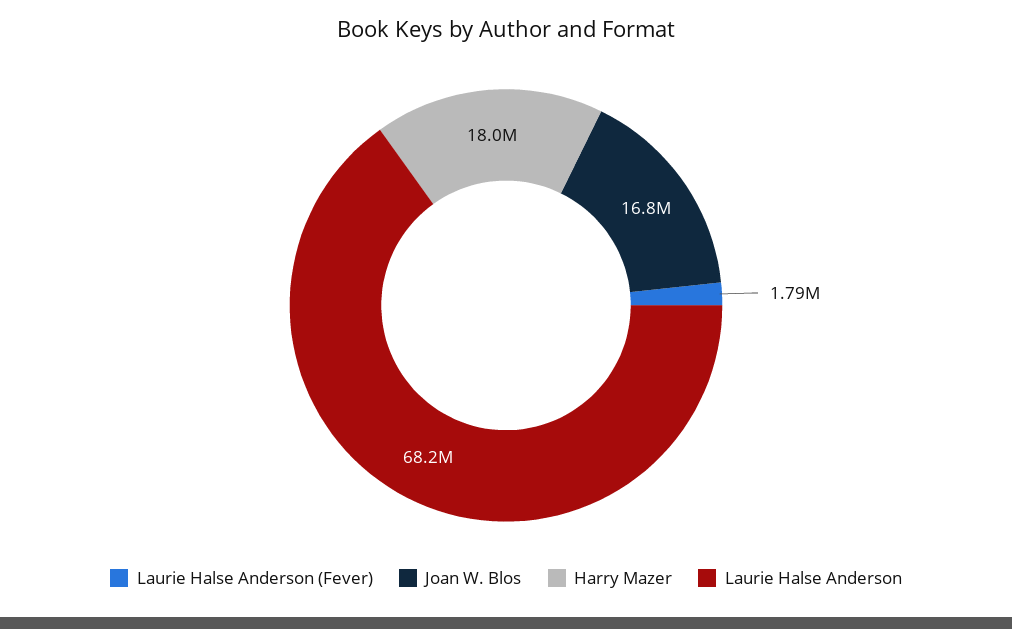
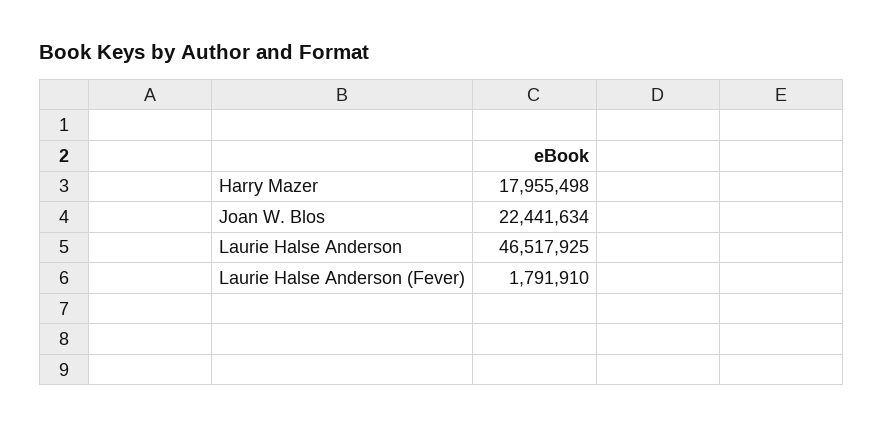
  {
    "Laurie Halse Anderson (Fever)": 1791910,
-   "Joan W. Blos": 16800000,
+   "Joan W. Blos": 22441634,
    "Harry Mazer": 17955498,
-   "Laurie Halse Anderson": 68200000
+   "Laurie Halse Anderson": 46517925
  }

